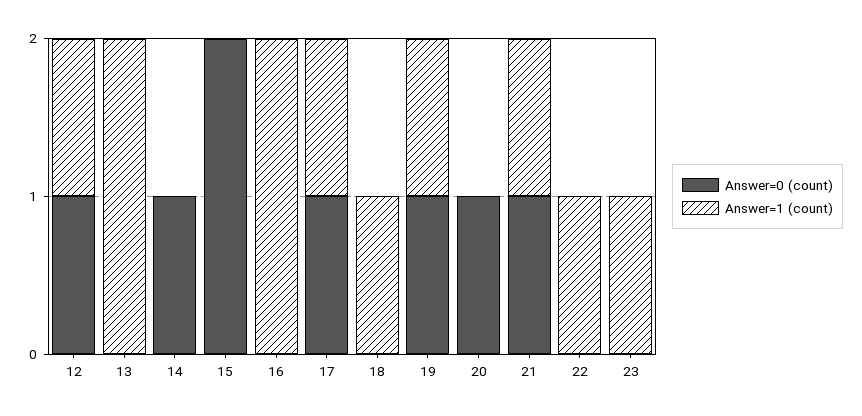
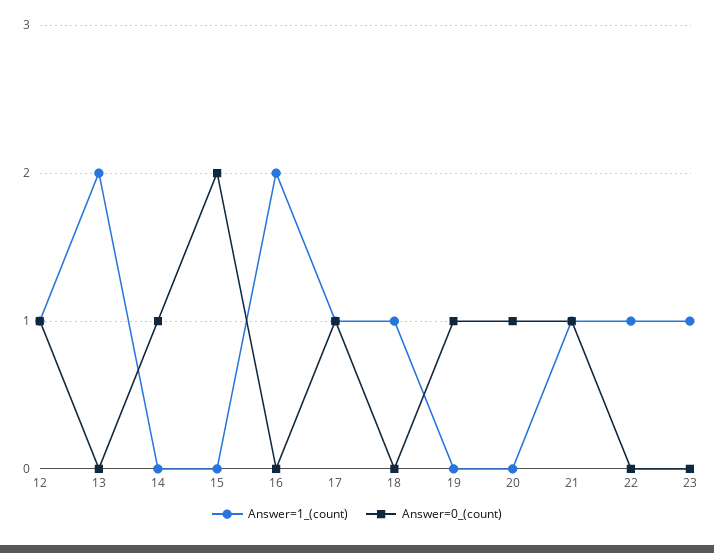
  {
    "Answer=0 (count)": {
      "12": 1,
      "13": 0,
      "14": 1,
      "15": 2,
      "16": 0,
      "17": 1,
      "18": 0,
      "19": 1,
      "20": 1,
      "21": 1,
      "22": 0,
      "23": 0
    },
    "Answer=1 (count)": {
      "12": 1,
      "13": 2,
      "14": 0,
      "15": 0,
      "16": 2,
      "17": 1,
      "18": 1,
-     "19": 1,
+     "19": 0,
      "20": 0,
      "21": 1,
      "22": 1,
      "23": 1
    }
  }

